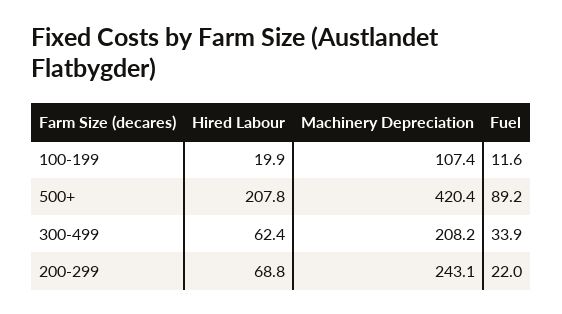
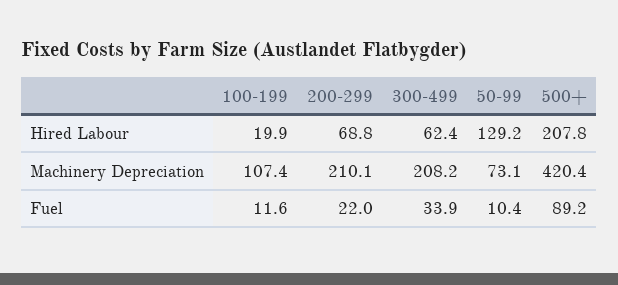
  {
    "Hired Labour": {
      "100-199": 19.9,
      "500+": 207.8,
      "300-499": 62.4,
-     "200-299": 68.8
+     "200-299": 68.8,
+     "50-99": 129.2
    },
    "Machinery Depreciation": {
      "100-199": 107.4,
      "500+": 420.4,
      "300-499": 208.2,
-     "200-299": 243.1
+     "200-299": 210.1,
+     "50-99": 73.1
    },
    "Fuel": {
      "100-199": 11.6,
      "500+": 89.2,
      "300-499": 33.9,
-     "200-299": 22
+     "200-299": 22,
+     "50-99": 10.4
    }
  }

